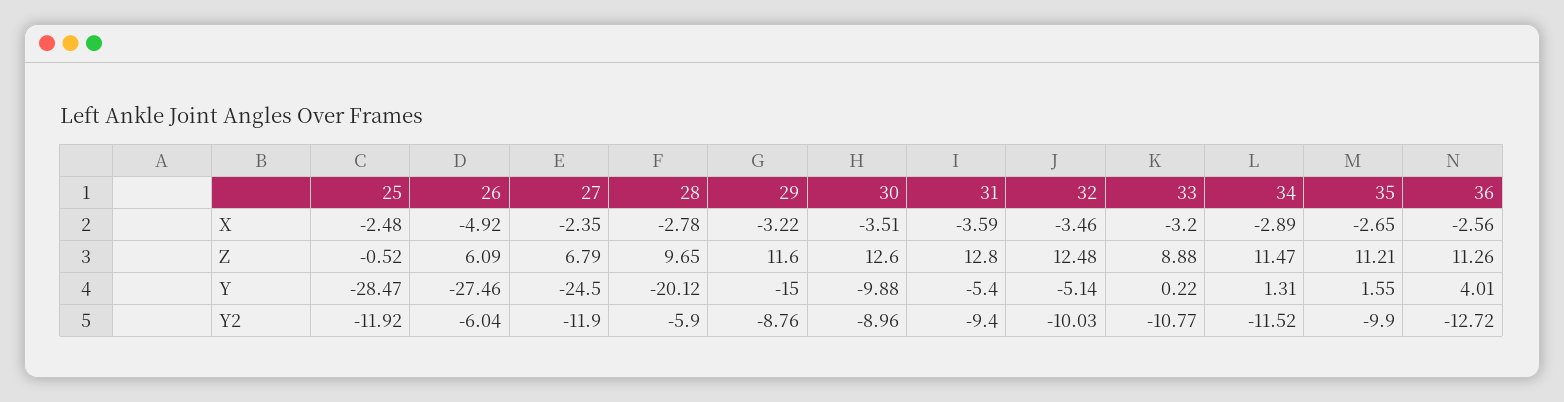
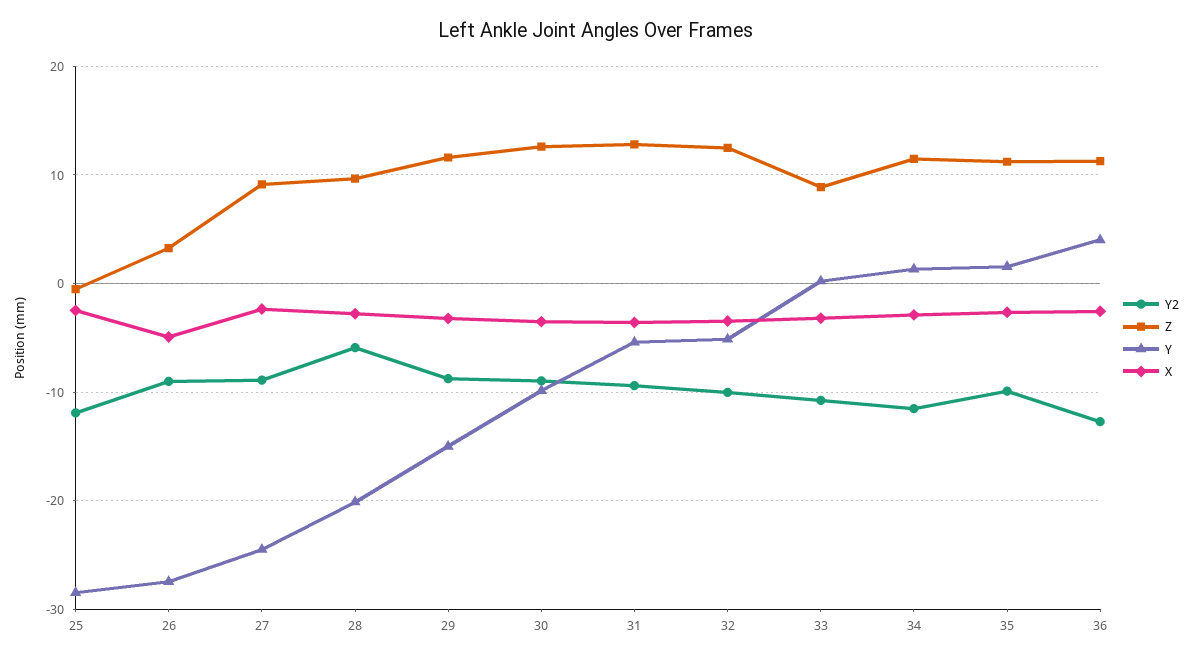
  {
    "X": {
      "25": -2.48,
      "26": -4.92,
      "27": -2.35,
      "28": -2.78,
      "29": -3.22,
      "30": -3.51,
      "31": -3.59,
      "32": -3.46,
      "33": -3.2,
      "34": -2.89,
      "35": -2.65,
      "36": -2.56
    },
    "Z": {
      "25": -0.52,
-     "26": 6.09,
+     "26": 3,
-     "27": 6.79,
+     "27": 9,
      "28": 9.65,
      "29": 11.6,
      "30": 12.6,
      "31": 12.8,
      "32": 12.48,
      "33": 8.88,
      "34": 11.47,
      "35": 11.21,
      "36": 11.26
    },
    "Y": {
      "25": -28.47,
      "26": -27.46,
      "27": -24.5,
      "28": -20.12,
      "29": -15,
      "30": -9.88,
      "31": -5.4,
      "32": -5.14,
      "33": 0.22,
      "34": 1.31,
      "35": 1.55,
      "36": 4.01
    },
    "Y2": {
      "25": -11.92,
-     "26": -6.04,
+     "26": -9,
-     "27": -11.9,
+     "27": -9,
      "28": -5.9,
      "29": -8.76,
      "30": -8.96,
      "31": -9.4,
      "32": -10.03,
      "33": -10.77,
      "34": -11.52,
      "35": -9.9,
      "36": -12.72
    }
  }

